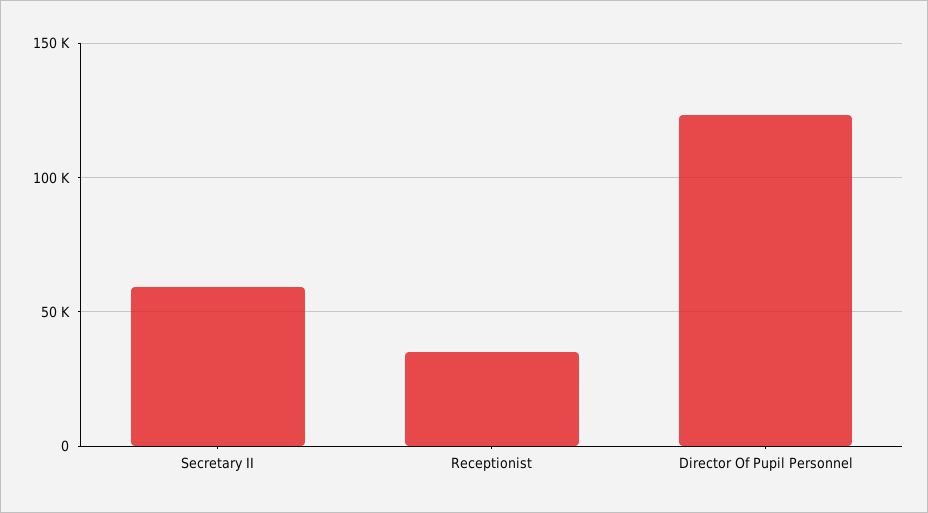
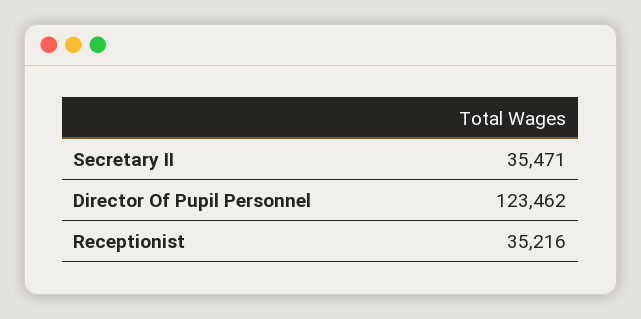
  {
-   "Secretary II": 60000,
+   "Secretary II": 35471,
    "Receptionist": 35216,
    "Director Of Pupil Personnel": 123462
  }

